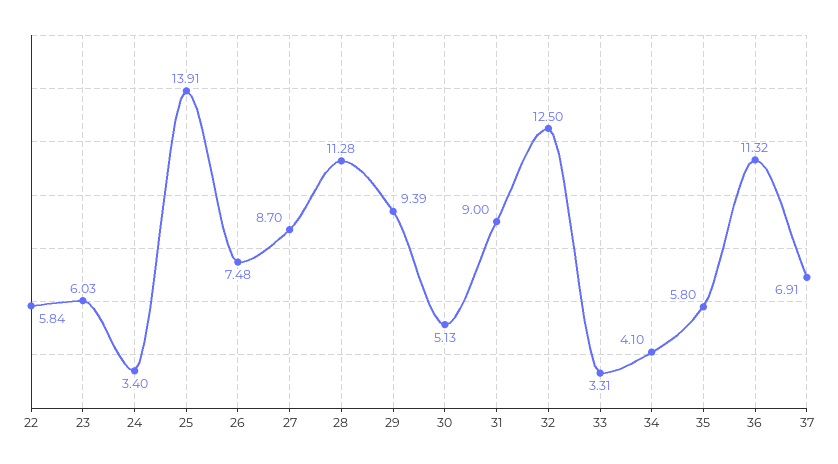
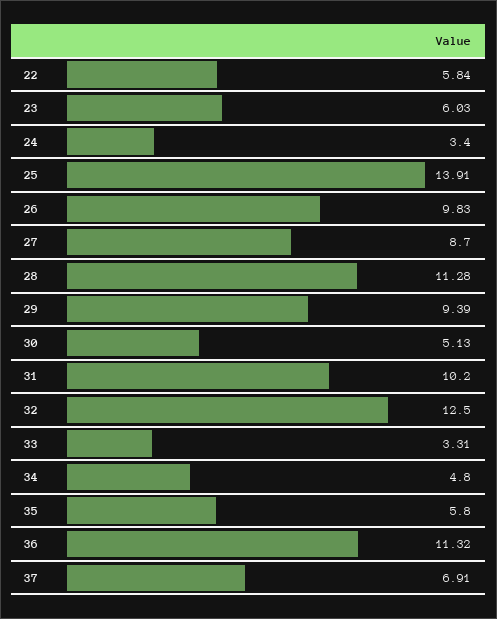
  {
    "22": 5.84,
    "23": 6.03,
    "24": 3.4,
    "25": 13.91,
-   "26": 7.48,
+   "26": 9.83,
    "27": 8.7,
    "28": 11.28,
    "29": 9.39,
    "30": 5.13,
-   "31": 9,
+   "31": 10.2,
    "32": 12.5,
    "33": 3.31,
-   "34": 4.1,
+   "34": 4.8,
    "35": 5.8,
    "36": 11.32,
    "37": 6.91
  }

